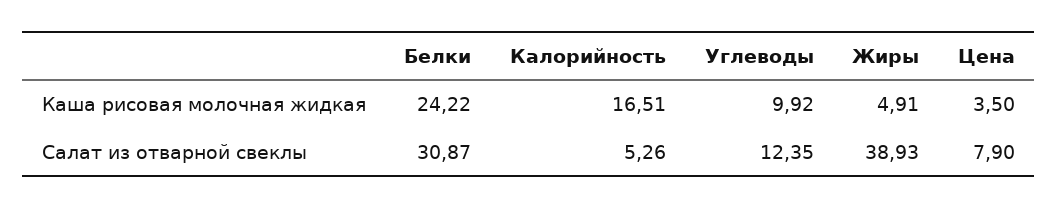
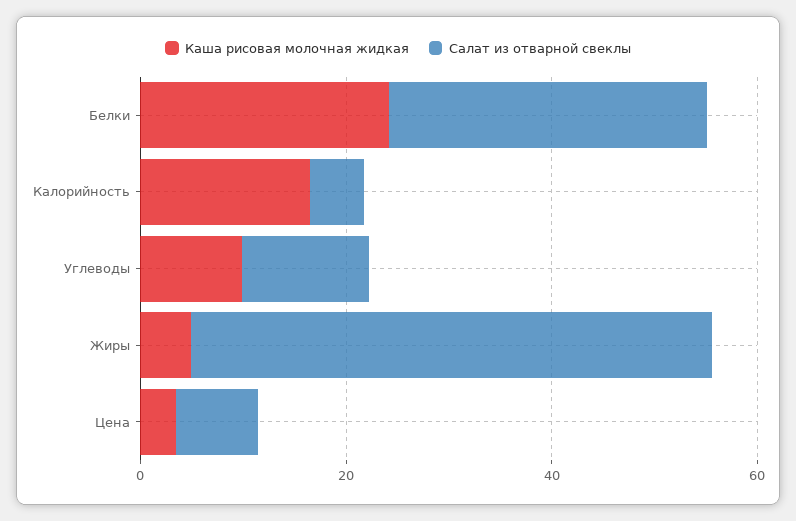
  {
    "Каша рисовая молочная жидкая": {
      "Белки": 24.22,
      "Калорийность": 16.51,
      "Углеводы": 9.92,
      "Жиры": 4.91,
      "Цена": 3.5
    },
    "Салат из отварной свеклы": {
      "Белки": 30.87,
      "Калорийность": 5.26,
      "Углеводы": 12.35,
-     "Жиры": 38.93,
+     "Жиры": 50,
      "Цена": 7.9
    }
  }

